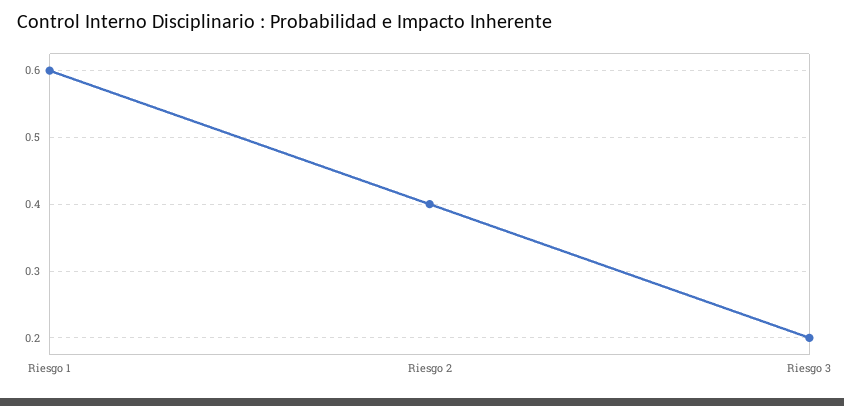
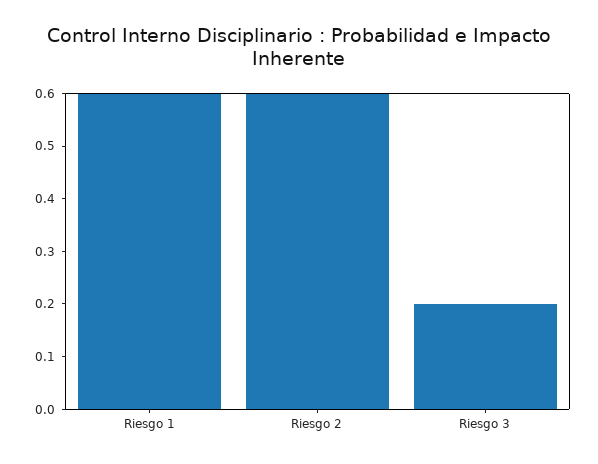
  {
    "Riesgo 1": 0.6,
-   "Riesgo 2": 0.4,
+   "Riesgo 2": 0.6,
    "Riesgo 3": 0.2
  }

